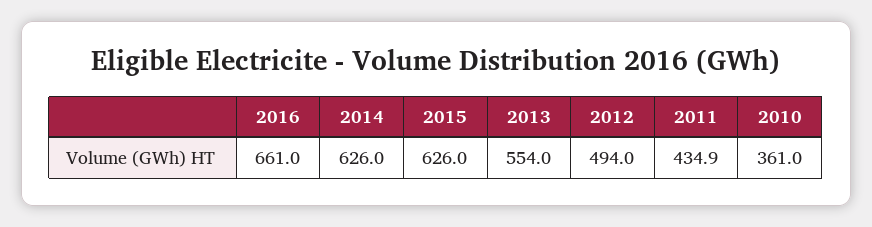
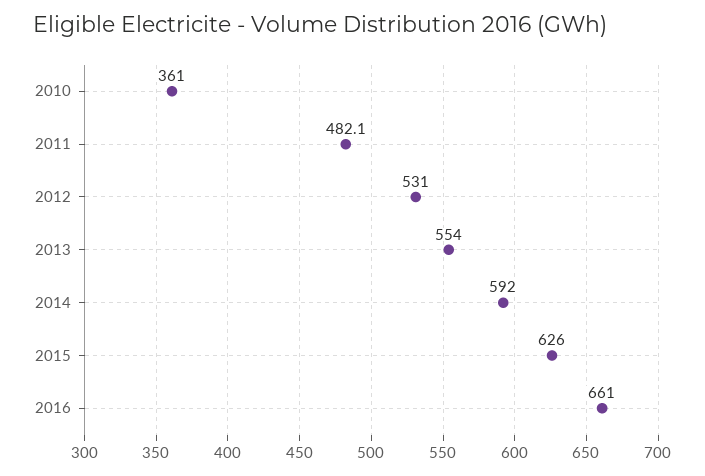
  {
    "2016": 661,
-   "2014": 626,
+   "2014": 592,
    "2015": 626,
    "2013": 554,
-   "2012": 494,
+   "2012": 531,
-   "2011": 434.9,
+   "2011": 482.1,
    "2010": 361
  }

